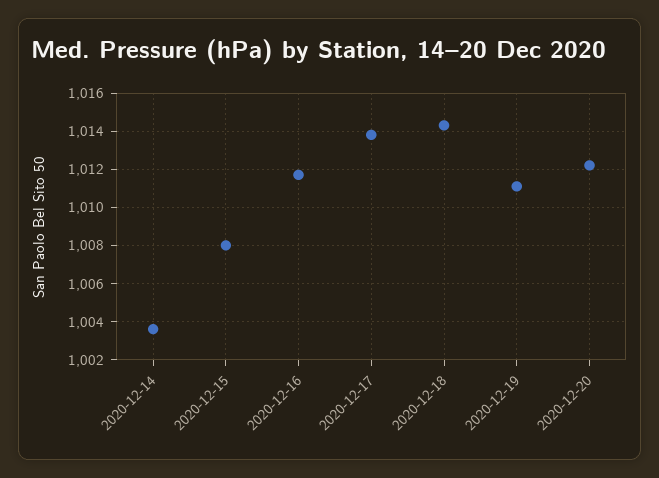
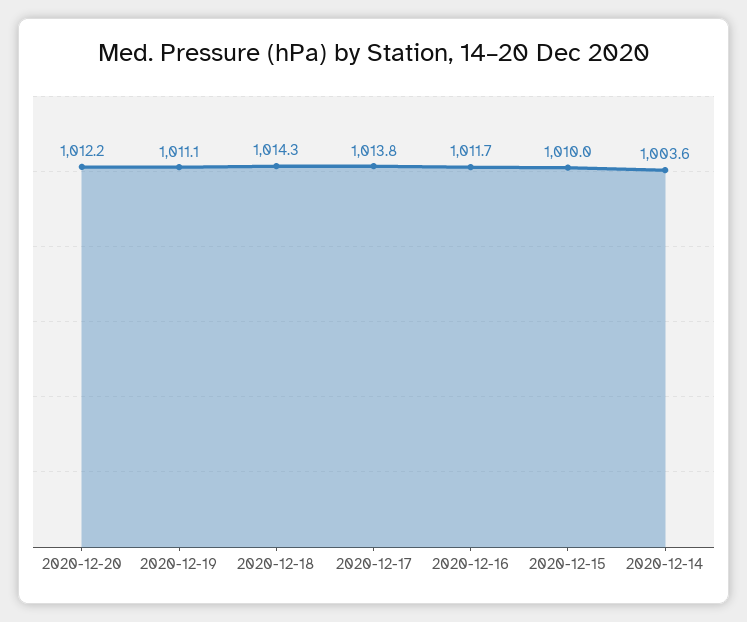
  {
    "2020-12-14": 1003.6,
-   "2020-12-15": 1008,
+   "2020-12-15": 1010,
    "2020-12-16": 1011.7,
    "2020-12-17": 1013.8,
    "2020-12-18": 1014.3,
    "2020-12-19": 1011.1,
    "2020-12-20": 1012.2
  }

